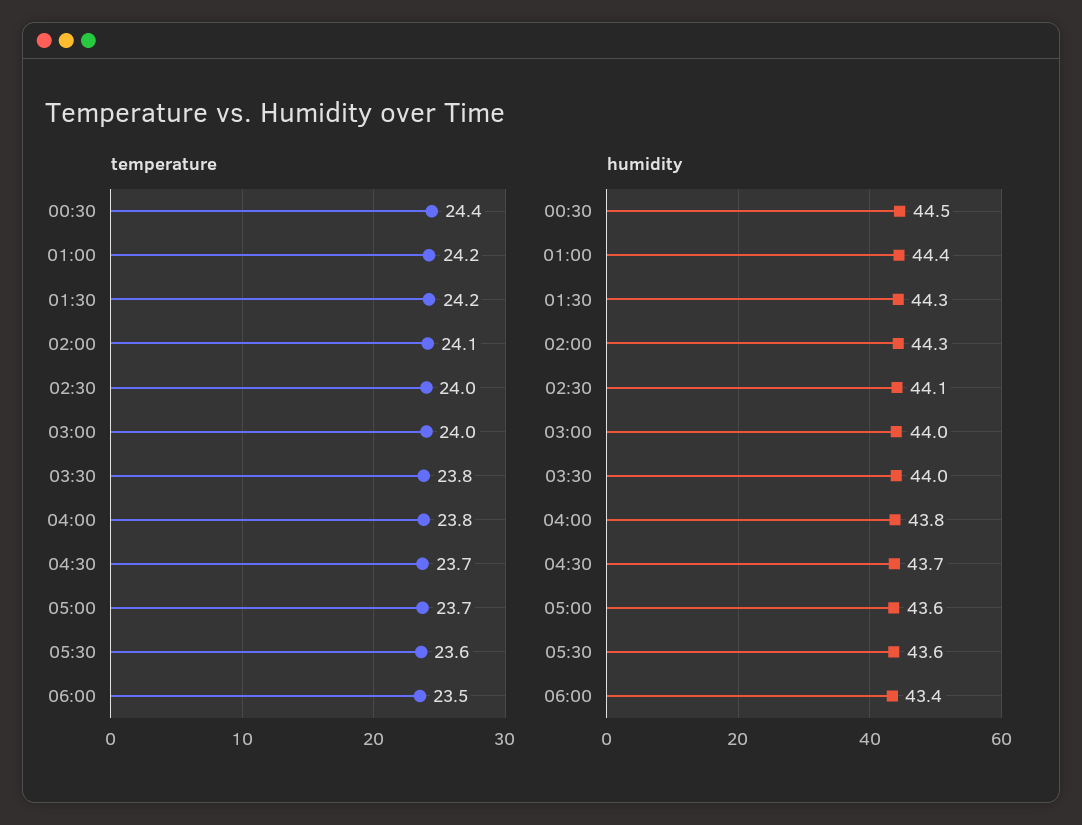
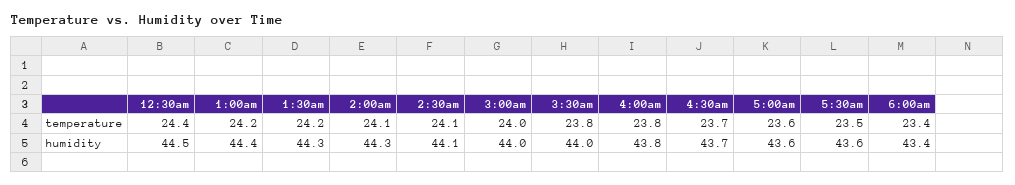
  {
    "temperature": {
      "00:30": 24.4,
      "01:00": 24.2,
      "01:30": 24.2,
      "02:00": 24.1,
-     "02:30": 24,
+     "02:30": 24.1,
      "03:00": 24,
      "03:30": 23.8,
      "04:00": 23.8,
      "04:30": 23.7,
-     "05:00": 23.7,
+     "05:00": 23.6,
-     "05:30": 23.6,
+     "05:30": 23.5,
-     "06:00": 23.5
+     "06:00": 23.4
    },
    "humidity": {
      "00:30": 44.5,
      "01:00": 44.4,
      "01:30": 44.3,
      "02:00": 44.3,
      "02:30": 44.1,
      "03:00": 44,
      "03:30": 44,
      "04:00": 43.8,
      "04:30": 43.7,
      "05:00": 43.6,
      "05:30": 43.6,
      "06:00": 43.4
    }
  }

